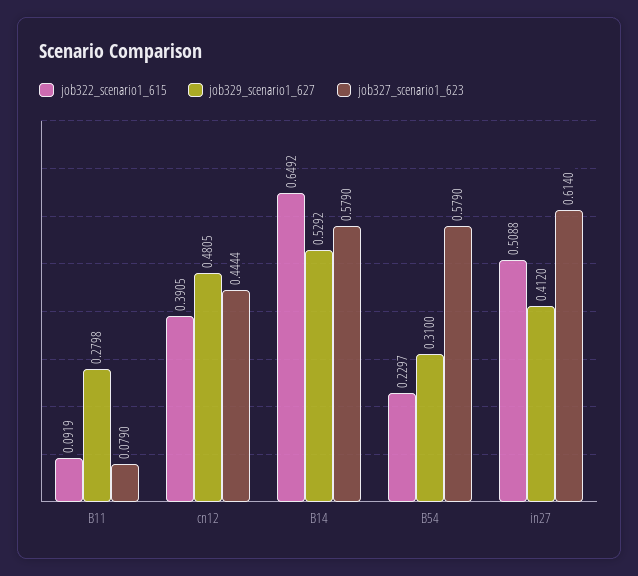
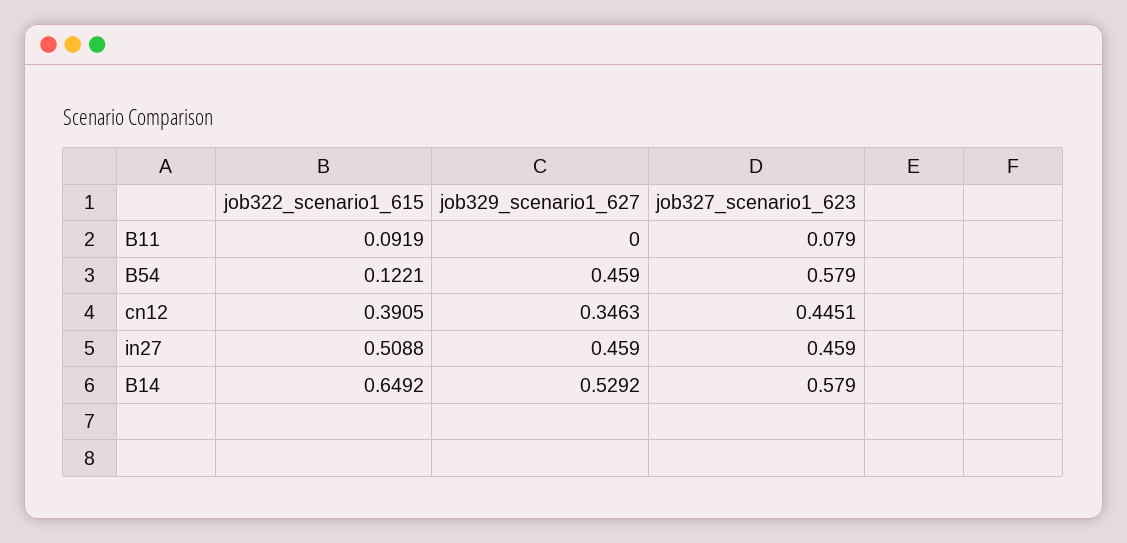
  {
    "job322_scenario1_615": {
      "B11": 0.0919,
      "cn12": 0.3905,
      "B14": 0.6492,
-     "B54": 0.2297,
+     "B54": 0.1221,
      "in27": 0.5088
    },
    "job329_scenario1_627": {
-     "B11": 0.2798,
+     "B11": 0,
-     "cn12": 0.4805,
+     "cn12": 0.3463,
      "B14": 0.5292,
-     "B54": 0.31,
+     "B54": 0.459,
-     "in27": 0.412
+     "in27": 0.459
    },
    "job327_scenario1_623": {
      "B11": 0.079,
-     "cn12": 0.4444,
+     "cn12": 0.4451,
      "B14": 0.579,
      "B54": 0.579,
-     "in27": 0.614
+     "in27": 0.459
    }
  }

